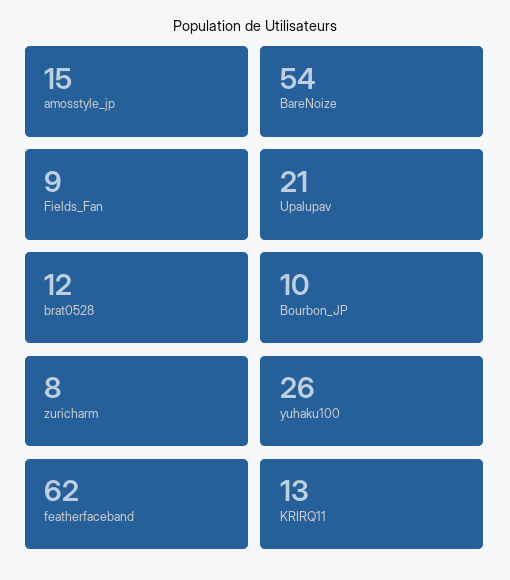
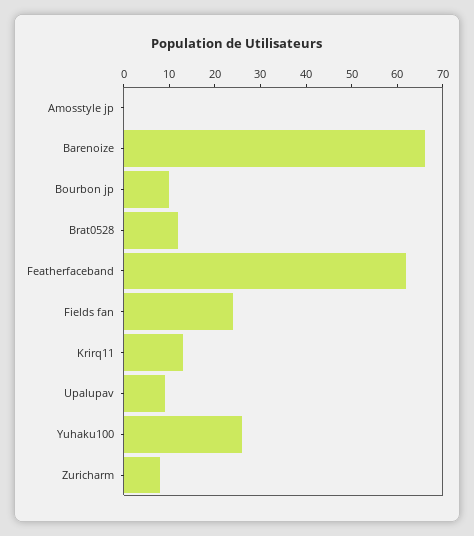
  {
-   "amosstyle_jp": 15,
+   "amosstyle_jp": 0,
-   "BareNoize": 54,
+   "BareNoize": 65,
-   "Fields_Fan": 9,
+   "Fields_Fan": 25,
-   "Upalupav": 21,
+   "Upalupav": 10,
    "brat0528": 12,
    "Bourbon_JP": 10,
    "zuricharm": 8,
    "yuhaku100": 26,
    "featherfaceband": 62,
    "KRIRQ11": 13
  }

